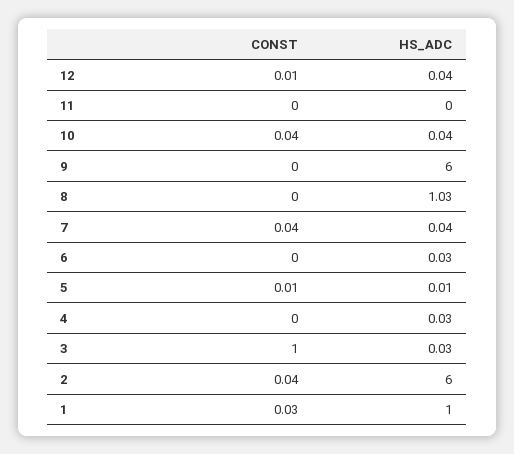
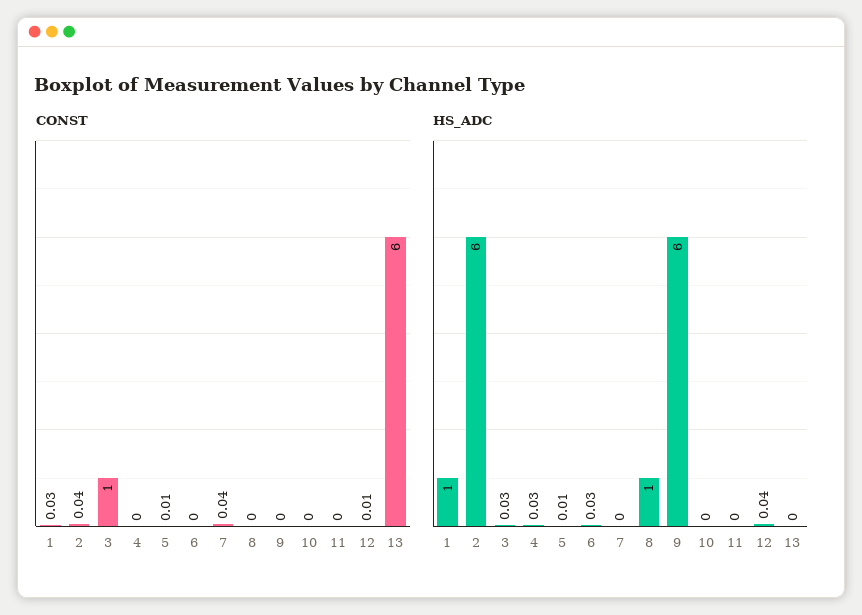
  {
    "CONST": {
      "12": 0.01,
      "11": 0,
-     "10": 0.04,
+     "10": 0,
      "9": 0,
      "8": 0,
      "7": 0.04,
      "6": 0,
      "5": 0.01,
      "4": 0,
      "3": 1,
      "2": 0.04,
-     "1": 0.03
+     "1": 0.03,
+     "13": 6
    },
    "HS_ADC": {
      "12": 0.04,
      "11": 0,
-     "10": 0.04,
+     "10": 0,
      "9": 6,
-     "8": 1.03,
+     "8": 1,
-     "7": 0.04,
+     "7": 0,
      "6": 0.03,
      "5": 0.01,
      "4": 0.03,
      "3": 0.03,
      "2": 6,
-     "1": 1
+     "1": 1,
+     "13": 0
    }
  }

